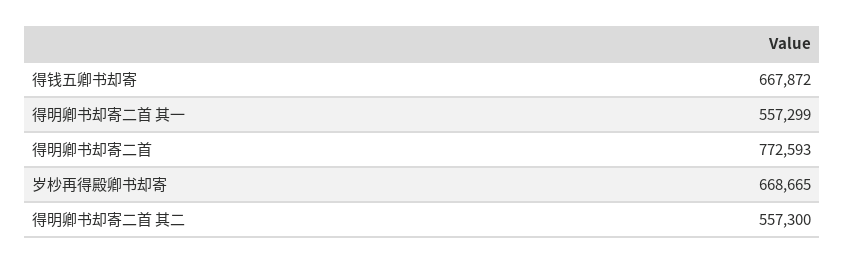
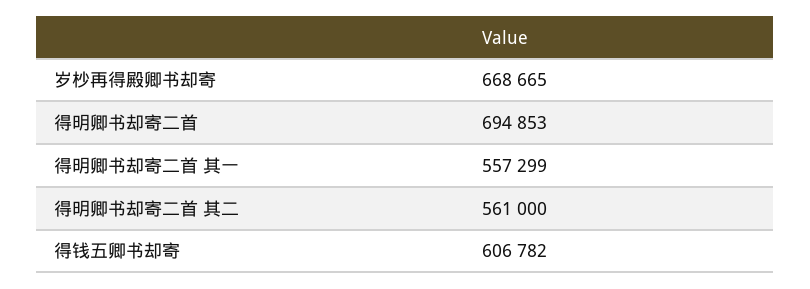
  {
-   "得钱五卿书却寄": 667872,
+   "得钱五卿书却寄": 606782,
    "得明卿书却寄二首 其一": 557299,
-   "得明卿书却寄二首": 772593,
+   "得明卿书却寄二首": 694853,
    "岁杪再得殿卿书却寄": 668665,
-   "得明卿书却寄二首 其二": 557300
+   "得明卿书却寄二首 其二": 561000
  }

